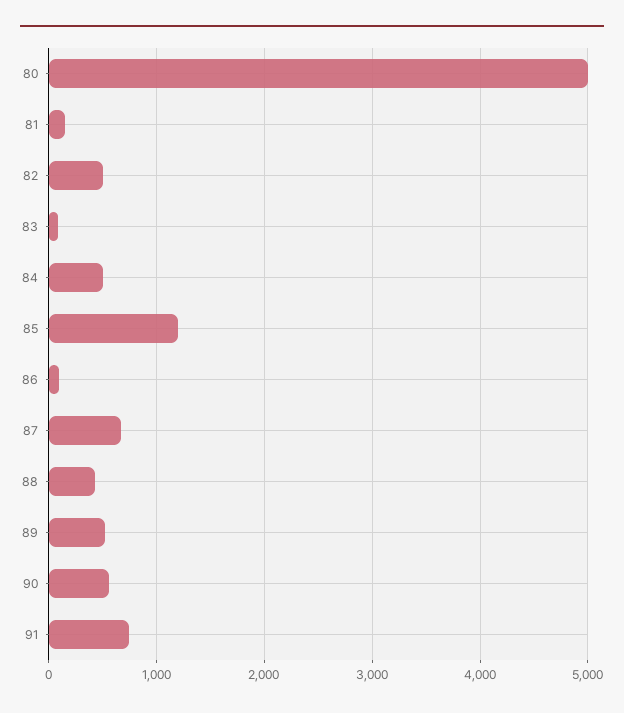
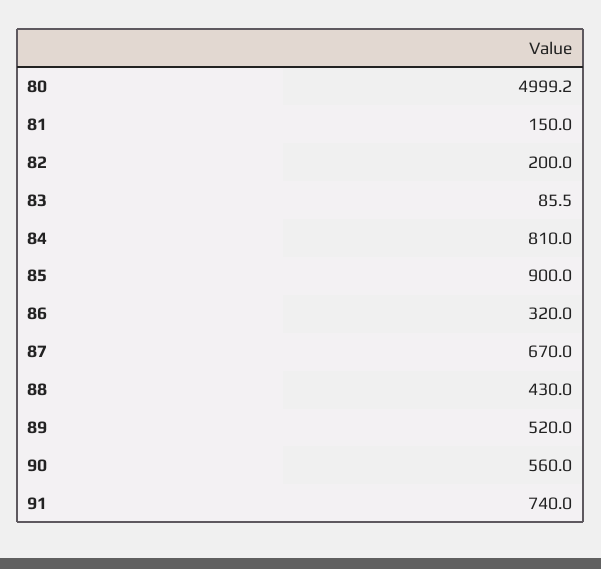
  {
    "80": 4999.2,
    "81": 150,
-   "82": 500,
+   "82": 200,
    "83": 85.5,
-   "84": 500,
+   "84": 810,
-   "85": 1200,
+   "85": 900,
-   "86": 100,
+   "86": 320,
    "87": 670,
    "88": 430,
    "89": 520,
    "90": 560,
    "91": 740
  }

